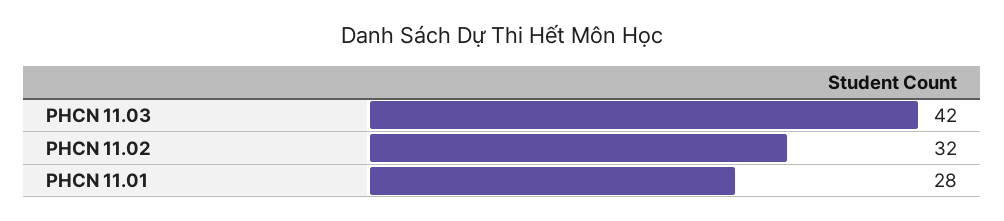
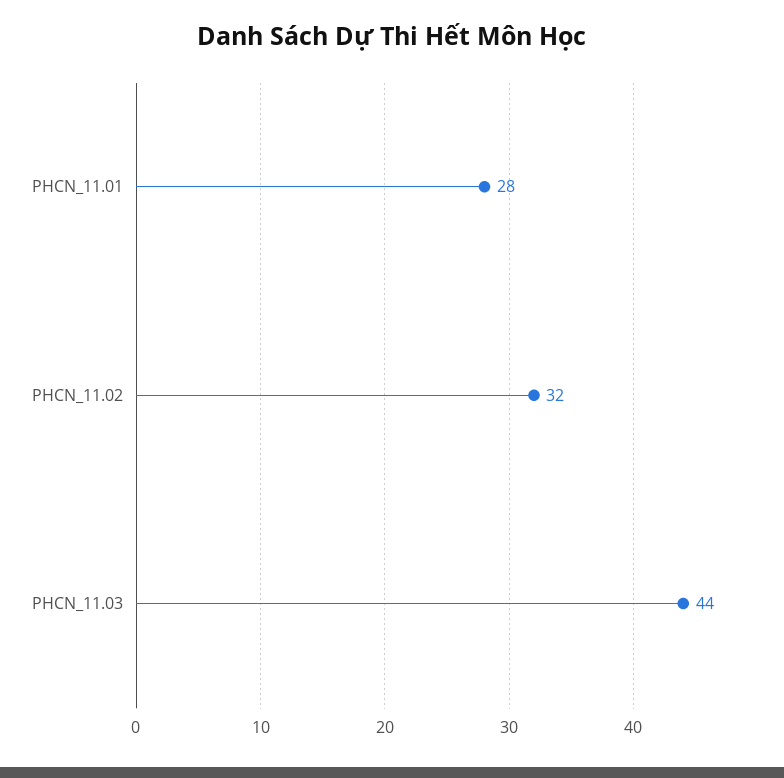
  {
-   "PHCN 11.03": 42,
+   "PHCN 11.03": 44,
    "PHCN 11.02": 32,
    "PHCN 11.01": 28
  }

